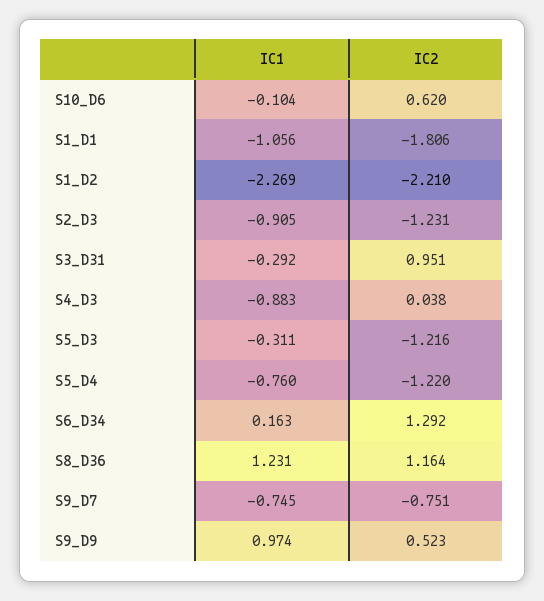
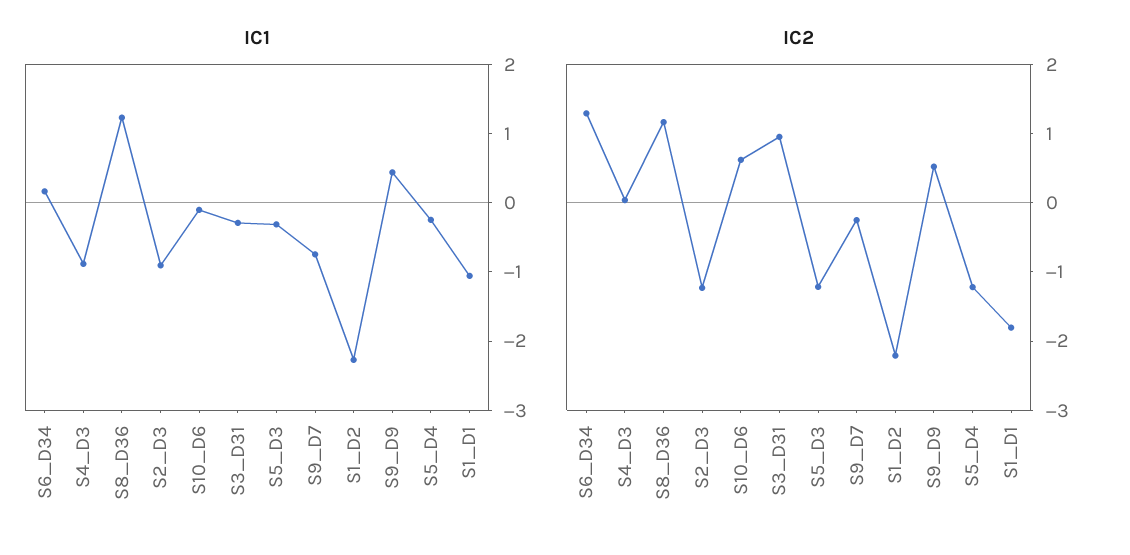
  {
    "IC1": {
      "S10_D6": -0.104,
      "S1_D1": -1.056,
      "S1_D2": -2.269,
      "S2_D3": -0.905,
      "S3_D31": -0.292,
      "S4_D3": -0.883,
      "S5_D3": -0.311,
-     "S5_D4": -0.76,
+     "S5_D4": -0.2,
      "S6_D34": 0.163,
      "S8_D36": 1.231,
      "S9_D7": -0.745,
-     "S9_D9": 0.974
+     "S9_D9": 0.4
    },
    "IC2": {
      "S10_D6": 0.62,
      "S1_D1": -1.806,
      "S1_D2": -2.21,
      "S2_D3": -1.231,
      "S3_D31": 0.951,
      "S4_D3": 0.038,
      "S5_D3": -1.216,
      "S5_D4": -1.22,
      "S6_D34": 1.292,
      "S8_D36": 1.164,
-     "S9_D7": -0.751,
+     "S9_D7": -0.2,
      "S9_D9": 0.523
    }
  }

